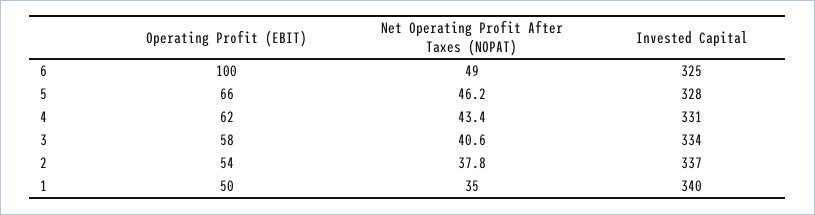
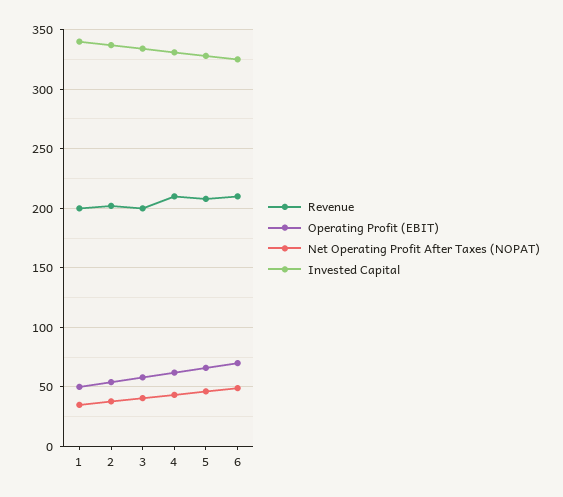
  {
    "Operating Profit (EBIT)": {
-     "6": 100,
+     "6": 70,
      "5": 66,
      "4": 62,
      "3": 58,
      "2": 54,
      "1": 50
    },
    "Net Operating Profit After Taxes (NOPAT)": {
      "6": 49,
      "5": 46.2,
      "4": 43.4,
      "3": 40.6,
      "2": 37.8,
      "1": 35
    },
    "Invested Capital": {
      "6": 325,
      "5": 328,
      "4": 331,
      "3": 334,
      "2": 337,
      "1": 340
-   }
+   },
+   "Revenue": {
+     "1": 200,
+     "2": 200,
+     "3": 200,
+     "4": 210,
+     "5": 210,
+     "6": 210
+   }
  }

